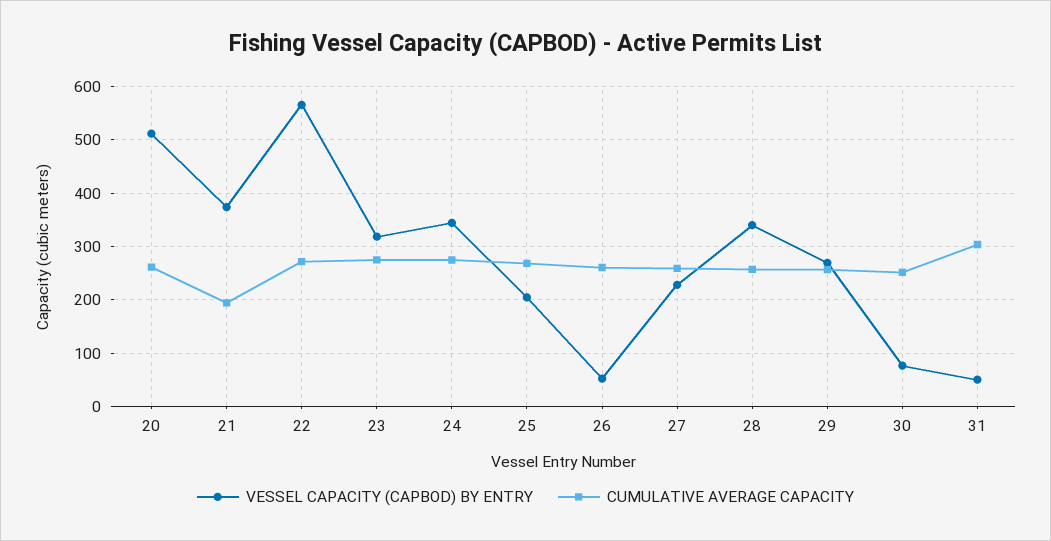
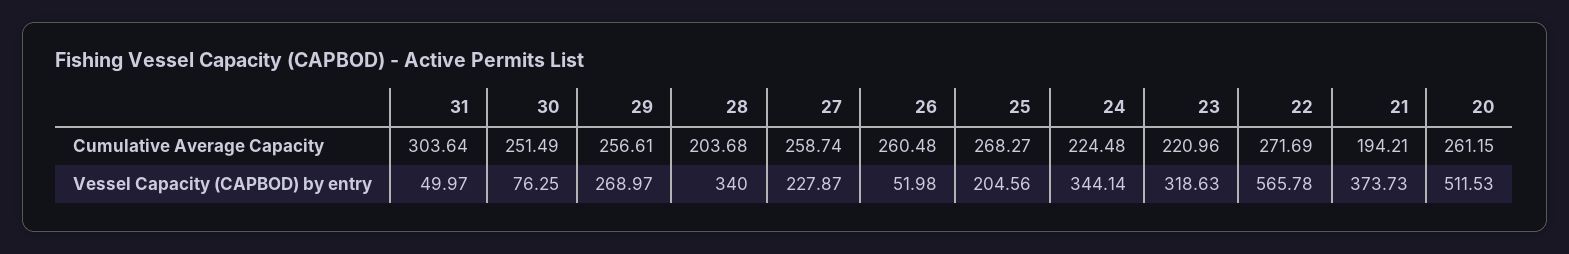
  {
    "VESSEL CAPACITY (CAPBOD) BY ENTRY": {
      "20": 511.53,
      "21": 373.73,
      "22": 565.78,
      "23": 318.63,
      "24": 344.14,
      "25": 204.56,
      "26": 51.98,
      "27": 227.87,
      "28": 340,
      "29": 268.97,
      "30": 76.25,
      "31": 49.97
    },
    "CUMULATIVE AVERAGE CAPACITY": {
      "20": 261.15,
      "21": 194.21,
      "22": 271.69,
-     "23": 280,
+     "23": 220.96,
-     "24": 280,
+     "24": 224.48,
      "25": 268.27,
      "26": 260.48,
      "27": 258.74,
-     "28": 260,
+     "28": 203.68,
      "29": 256.61,
      "30": 251.49,
      "31": 303.64
    }
  }

